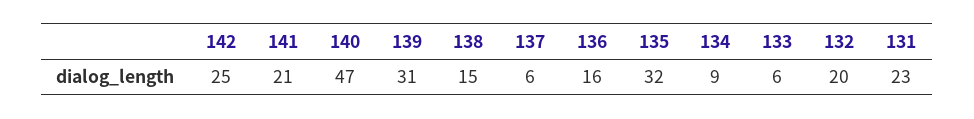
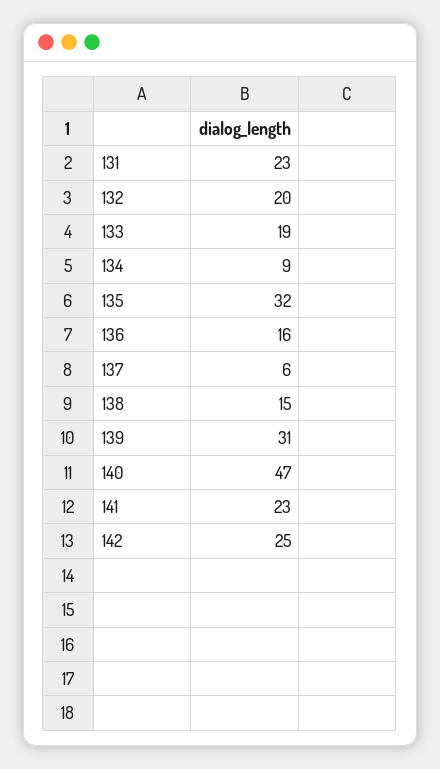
  {
    "142": 25,
-   "141": 21,
+   "141": 23,
    "140": 47,
    "139": 31,
    "138": 15,
    "137": 6,
    "136": 16,
    "135": 32,
    "134": 9,
-   "133": 6,
+   "133": 19,
    "132": 20,
    "131": 23
  }

